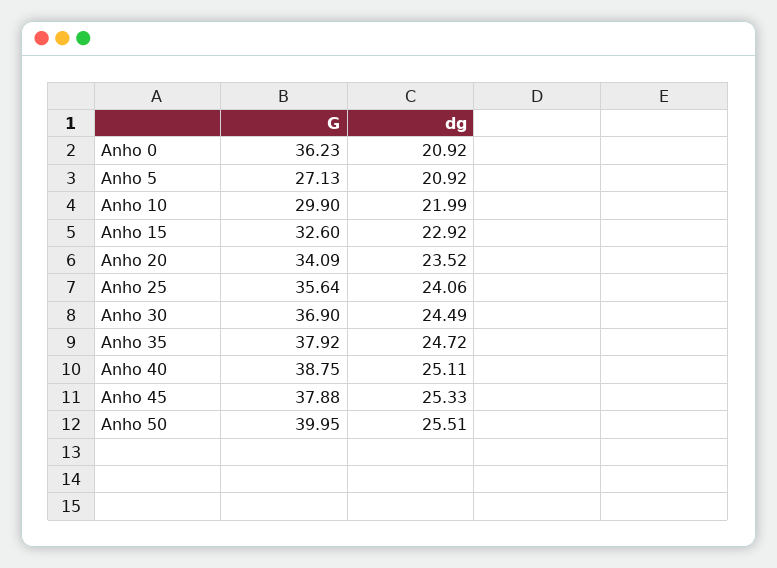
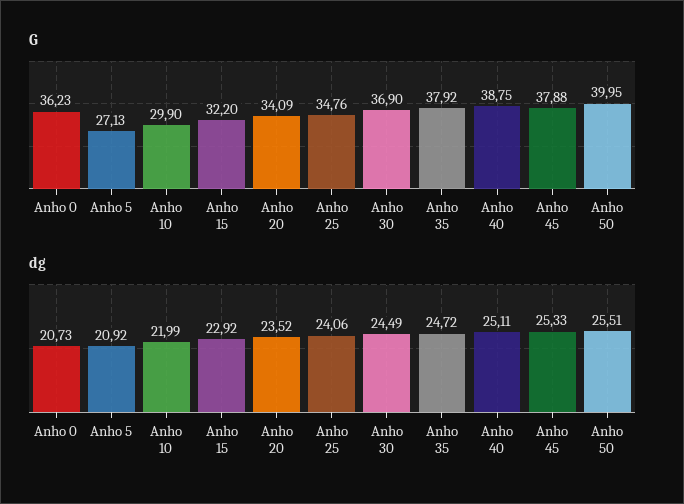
  {
    "G": {
      "Anho 0": 36.23,
      "Anho 5": 27.13,
      "Anho 10": 29.9,
-     "Anho 15": 32.6,
+     "Anho 15": 32.2,
      "Anho 20": 34.09,
-     "Anho 25": 35.64,
+     "Anho 25": 34.76,
      "Anho 30": 36.9,
      "Anho 35": 37.92,
      "Anho 40": 38.75,
      "Anho 45": 37.88,
      "Anho 50": 39.95
    },
    "dg": {
-     "Anho 0": 20.92,
+     "Anho 0": 20.73,
      "Anho 5": 20.92,
      "Anho 10": 21.99,
      "Anho 15": 22.92,
      "Anho 20": 23.52,
      "Anho 25": 24.06,
      "Anho 30": 24.49,
      "Anho 35": 24.72,
      "Anho 40": 25.11,
      "Anho 45": 25.33,
      "Anho 50": 25.51
    }
  }

